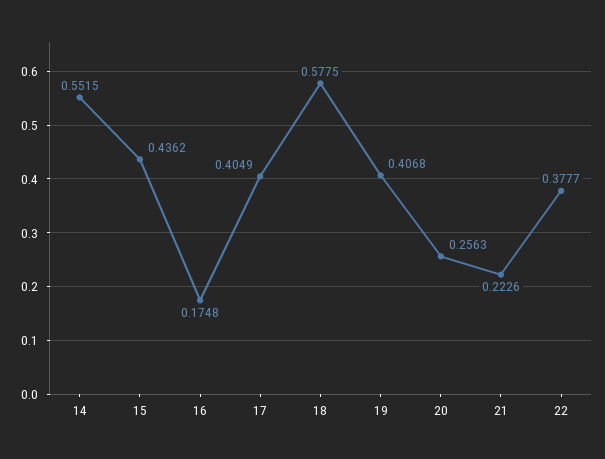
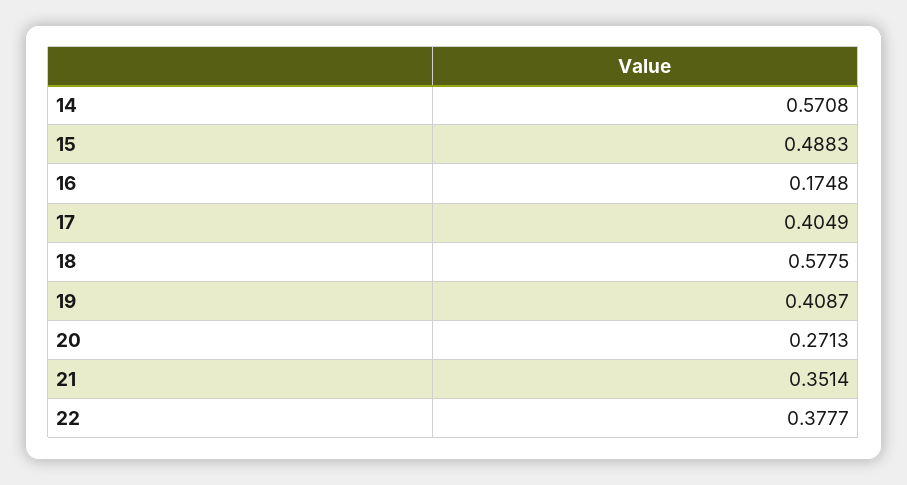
  {
-   "14": 0.5515,
+   "14": 0.5708,
-   "15": 0.4362,
+   "15": 0.4883,
    "16": 0.1748,
    "17": 0.4049,
    "18": 0.5775,
-   "19": 0.4068,
+   "19": 0.4087,
-   "20": 0.2563,
+   "20": 0.2713,
-   "21": 0.2226,
+   "21": 0.3514,
    "22": 0.3777
  }

